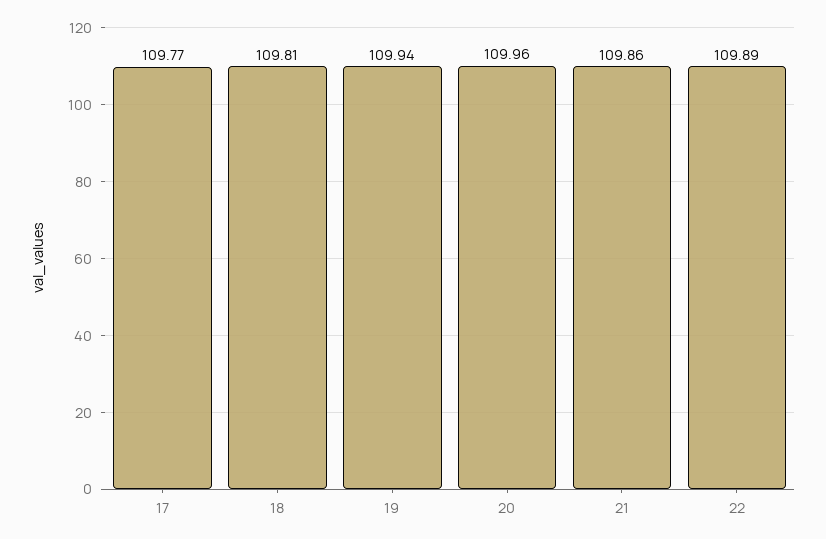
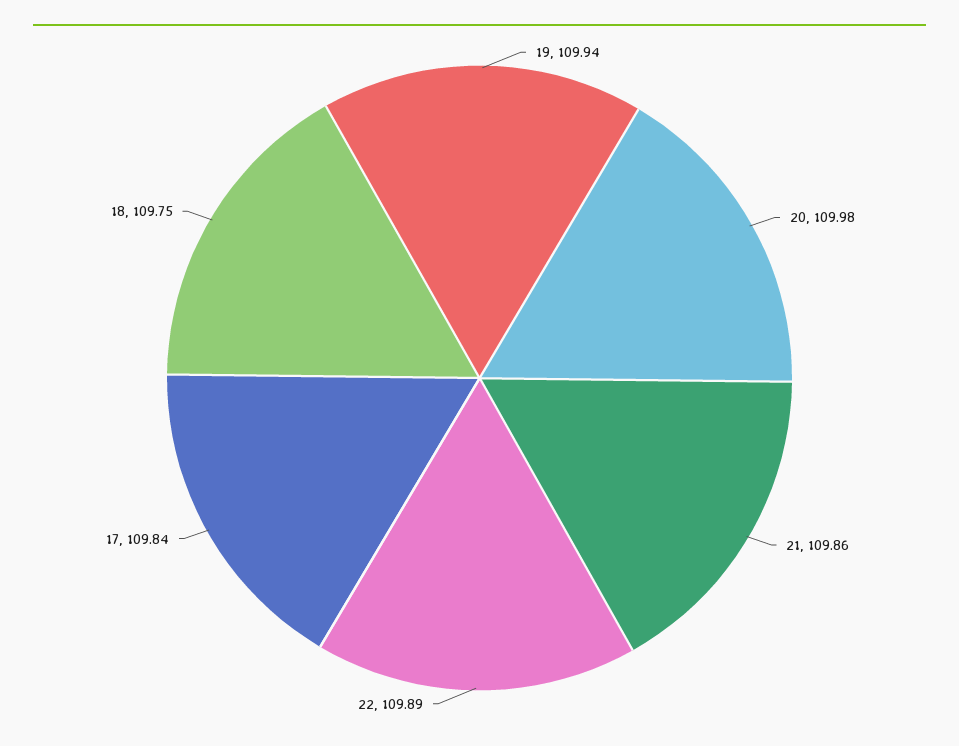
  {
-   "17": 109.77,
+   "17": 109.84,
-   "18": 109.81,
+   "18": 109.75,
    "19": 109.94,
-   "20": 109.96,
+   "20": 109.98,
    "21": 109.86,
    "22": 109.89
  }

